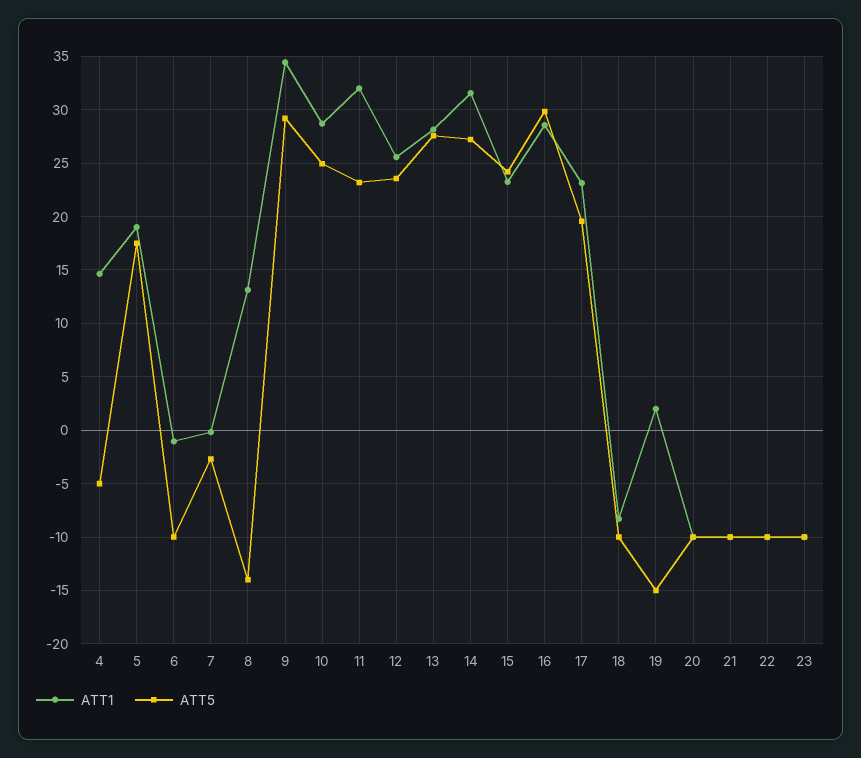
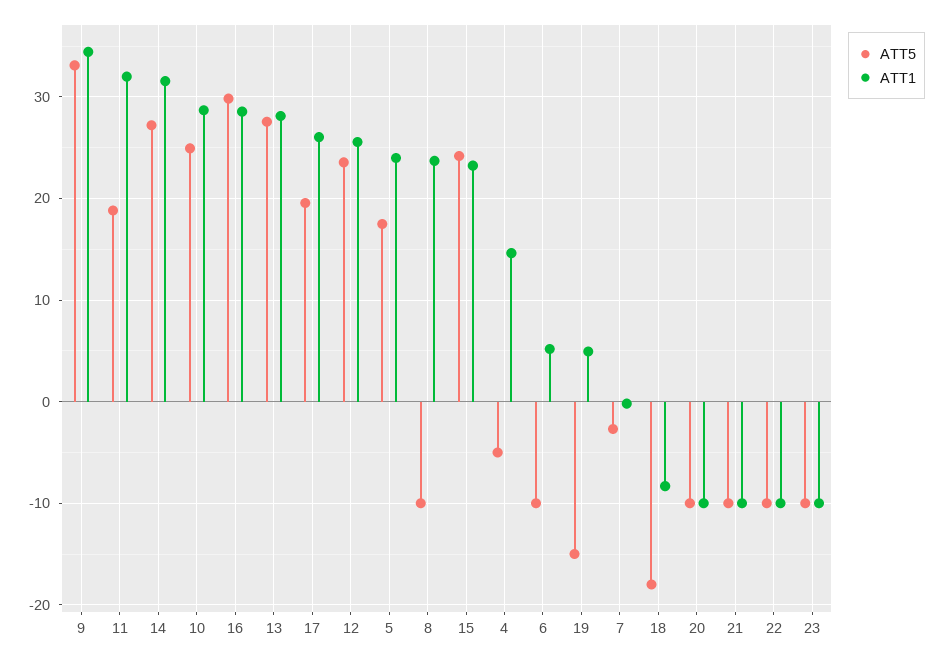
  {
    "ATT1": {
      "4": 15,
-     "5": 19,
+     "5": 24,
-     "6": -1,
+     "6": 5,
      "7": 0,
-     "8": 13,
+     "8": 24,
      "9": 34,
      "10": 29,
      "11": 32,
      "12": 26,
      "13": 28,
      "14": 32,
      "15": 23,
      "16": 29,
-     "17": 23,
+     "17": 26,
      "18": -8,
-     "19": 2,
+     "19": 5,
      "20": -10,
      "21": -10,
      "22": -10,
      "23": -10
    },
    "ATT5": {
      "4": -5,
      "5": 18,
      "6": -10,
      "7": -3,
-     "8": -14,
+     "8": -10,
-     "9": 29,
+     "9": 33,
      "10": 25,
-     "11": 23,
+     "11": 19,
      "12": 24,
      "13": 28,
      "14": 27,
      "15": 24,
      "16": 30,
      "17": 20,
-     "18": -10,
+     "18": -18,
      "19": -15,
      "20": -10,
      "21": -10,
      "22": -10,
      "23": -10
    }
  }

